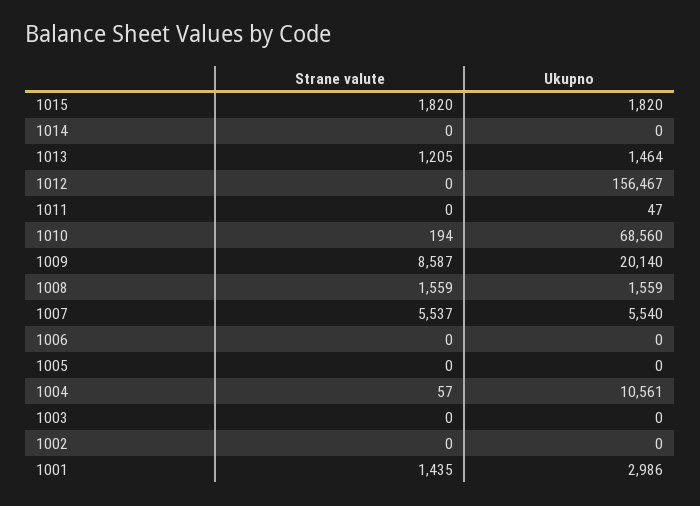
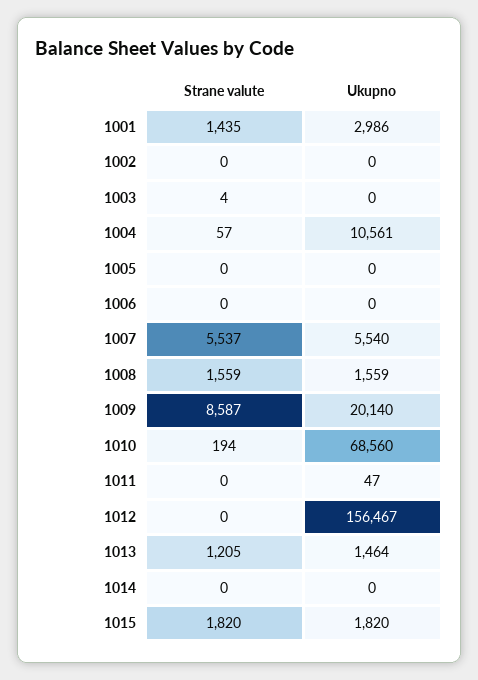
  {
    "Strane valute": {
      "1015": 1820,
      "1014": 0,
      "1013": 1205,
      "1012": 0,
      "1011": 0,
      "1010": 194,
      "1009": 8587,
      "1008": 1559,
      "1007": 5537,
      "1006": 0,
      "1005": 0,
      "1004": 57,
-     "1003": 0,
+     "1003": 4,
      "1002": 0,
      "1001": 1435
    },
    "Ukupno": {
      "1015": 1820,
      "1014": 0,
      "1013": 1464,
      "1012": 156467,
      "1011": 47,
      "1010": 68560,
      "1009": 20140,
      "1008": 1559,
      "1007": 5540,
      "1006": 0,
      "1005": 0,
      "1004": 10561,
      "1003": 0,
      "1002": 0,
      "1001": 2986
    }
  }

